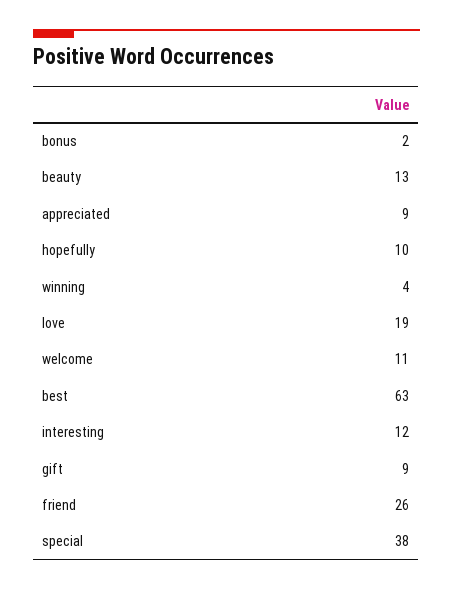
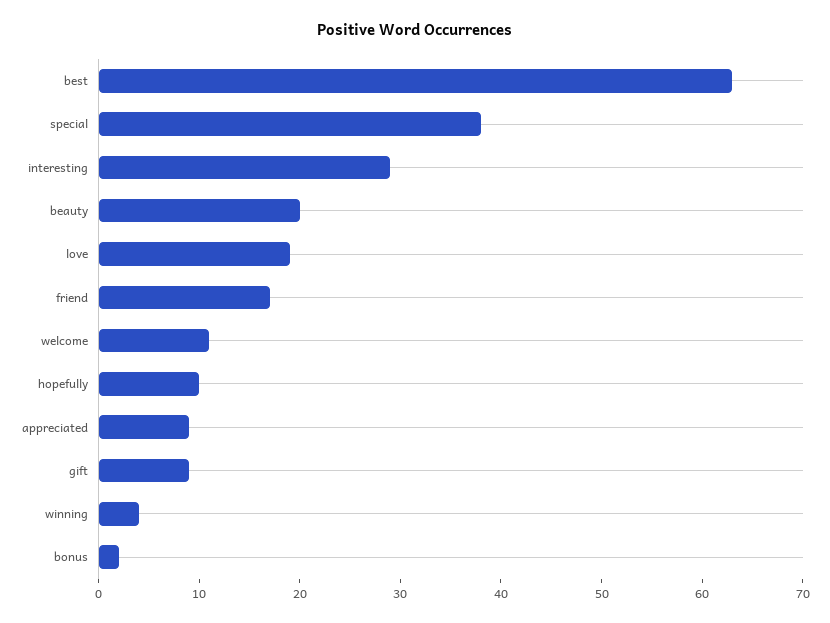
  {
    "bonus": 2,
-   "beauty": 13,
+   "beauty": 20,
    "appreciated": 9,
    "hopefully": 10,
    "winning": 4,
    "love": 19,
    "welcome": 11,
    "best": 63,
-   "interesting": 12,
+   "interesting": 29,
    "gift": 9,
-   "friend": 26,
+   "friend": 17,
    "special": 38
  }

